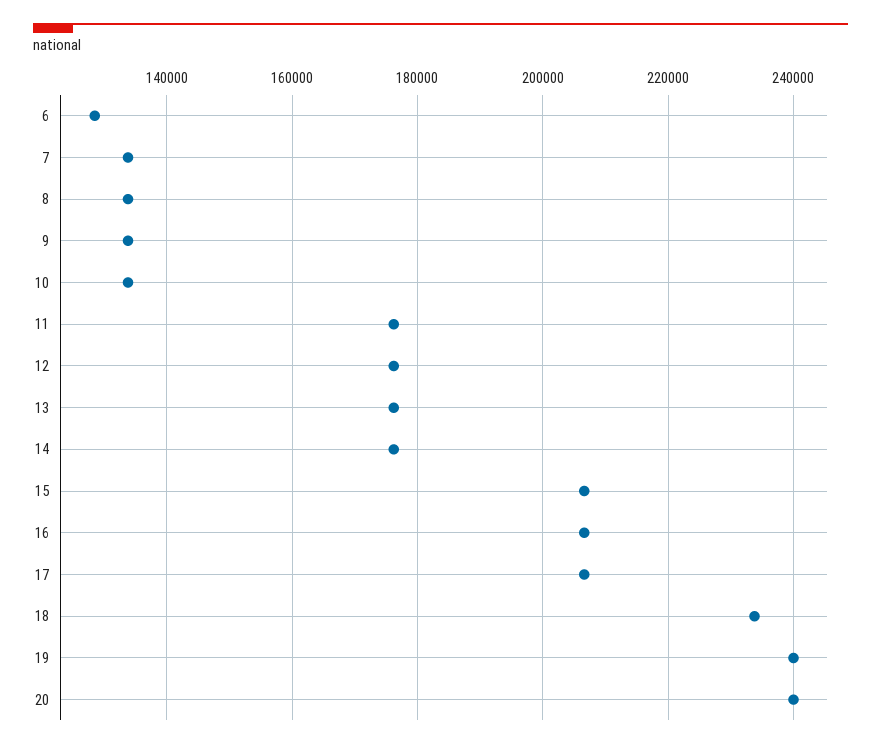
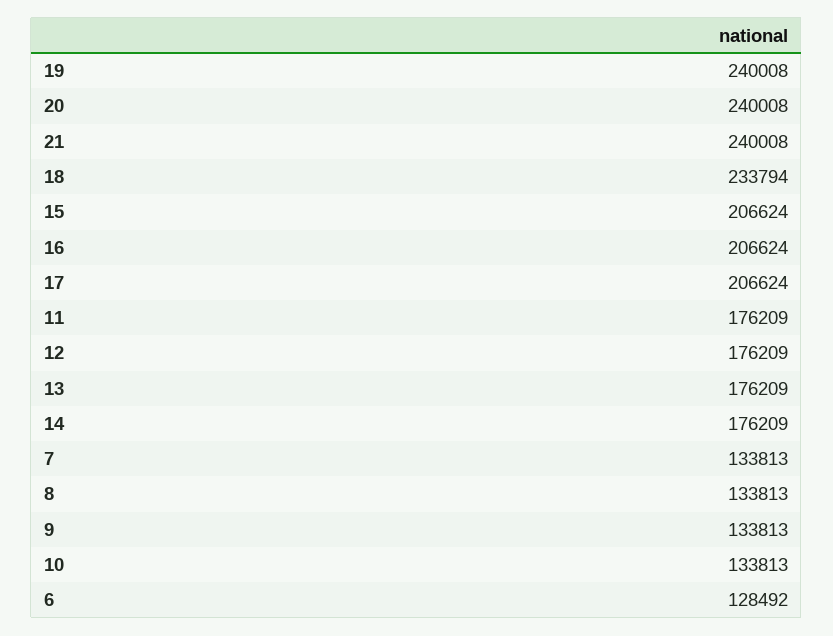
  {
    "6": 128492,
    "7": 133813,
    "8": 133813,
    "9": 133813,
    "10": 133813,
    "11": 176209,
    "12": 176209,
    "13": 176209,
    "14": 176209,
    "15": 206624,
    "16": 206624,
    "17": 206624,
    "18": 233794,
    "19": 240008,
-   "20": 240008
+   "20": 240008,
+   "21": 240008
  }

